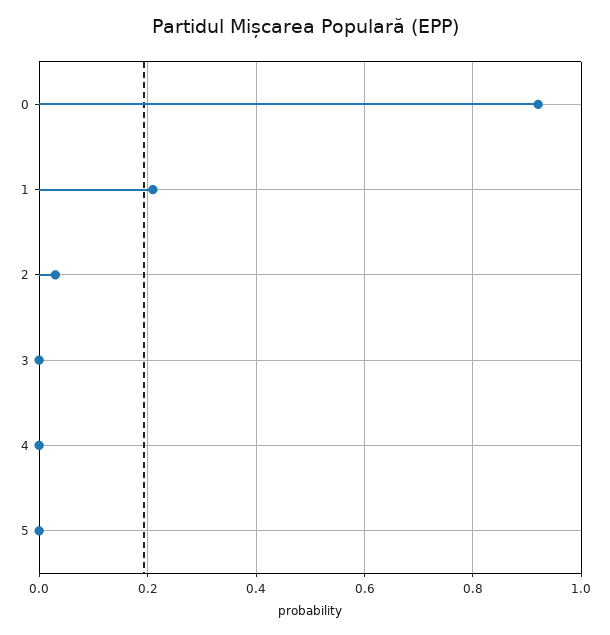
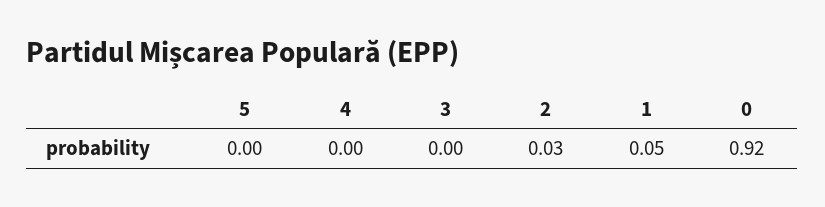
  {
    "0": 0.92,
-   "1": 0.2,
+   "1": 0.05,
    "2": 0.03,
    "3": 0,
    "4": 0,
    "5": 0
  }

